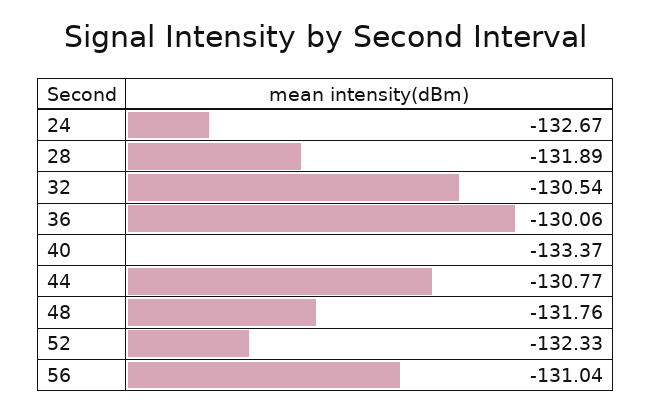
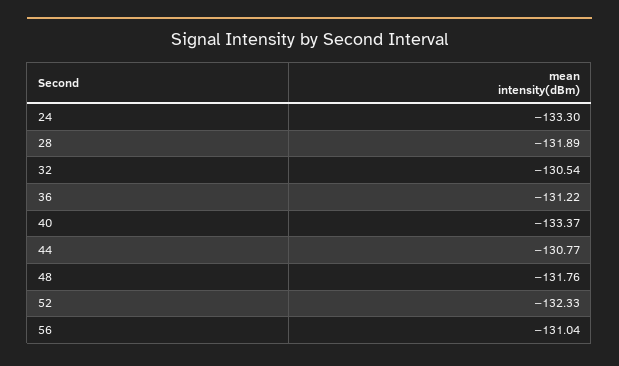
  {
-   "24": -132.67,
+   "24": -133.3,
    "28": -131.89,
    "32": -130.54,
-   "36": -130.06,
+   "36": -131.22,
    "40": -133.37,
    "44": -130.77,
    "48": -131.76,
    "52": -132.33,
    "56": -131.04
  }

